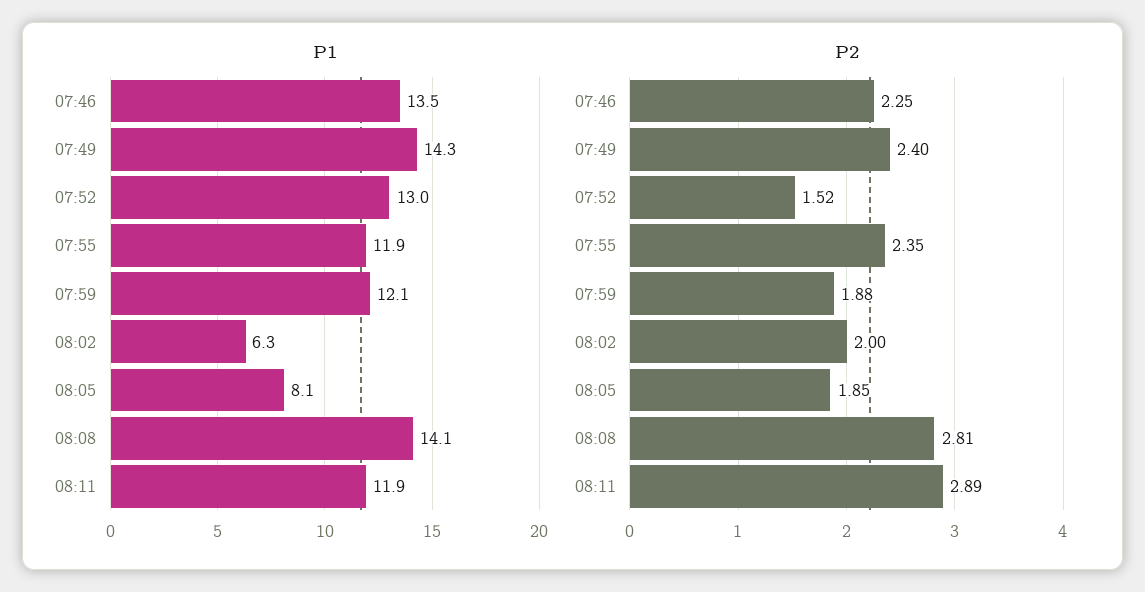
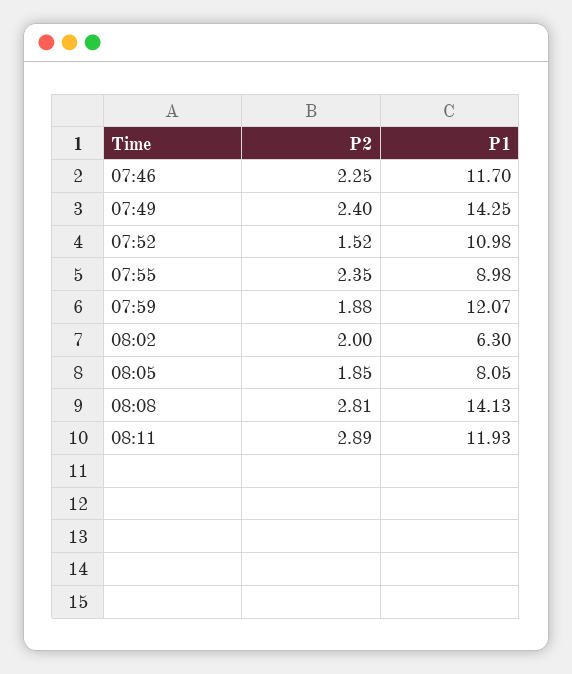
  {
    "P1": {
-     "07:46": 13.5,
+     "07:46": 11.7,
      "07:49": 14.25,
-     "07:52": 13,
+     "07:52": 10.98,
-     "07:55": 11.9,
+     "07:55": 8.98,
      "07:59": 12.07,
      "08:02": 6.3,
      "08:05": 8.05,
      "08:08": 14.13,
      "08:11": 11.93
    },
    "P2": {
      "07:46": 2.25,
      "07:49": 2.4,
      "07:52": 1.52,
      "07:55": 2.35,
      "07:59": 1.88,
      "08:02": 2,
      "08:05": 1.85,
      "08:08": 2.81,
      "08:11": 2.89
    }
  }

